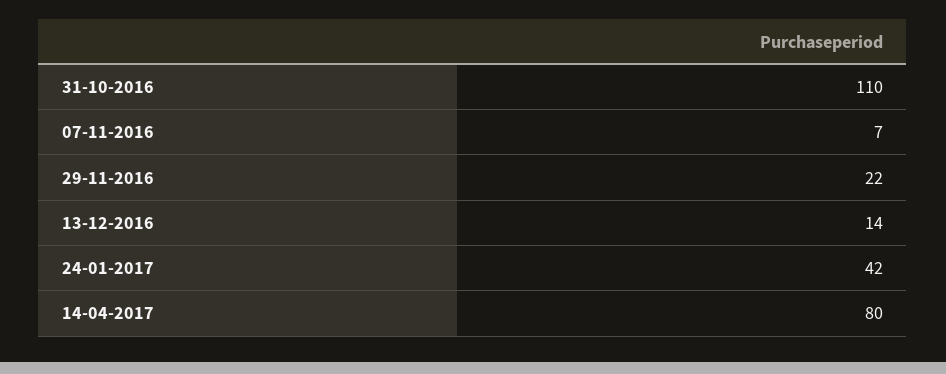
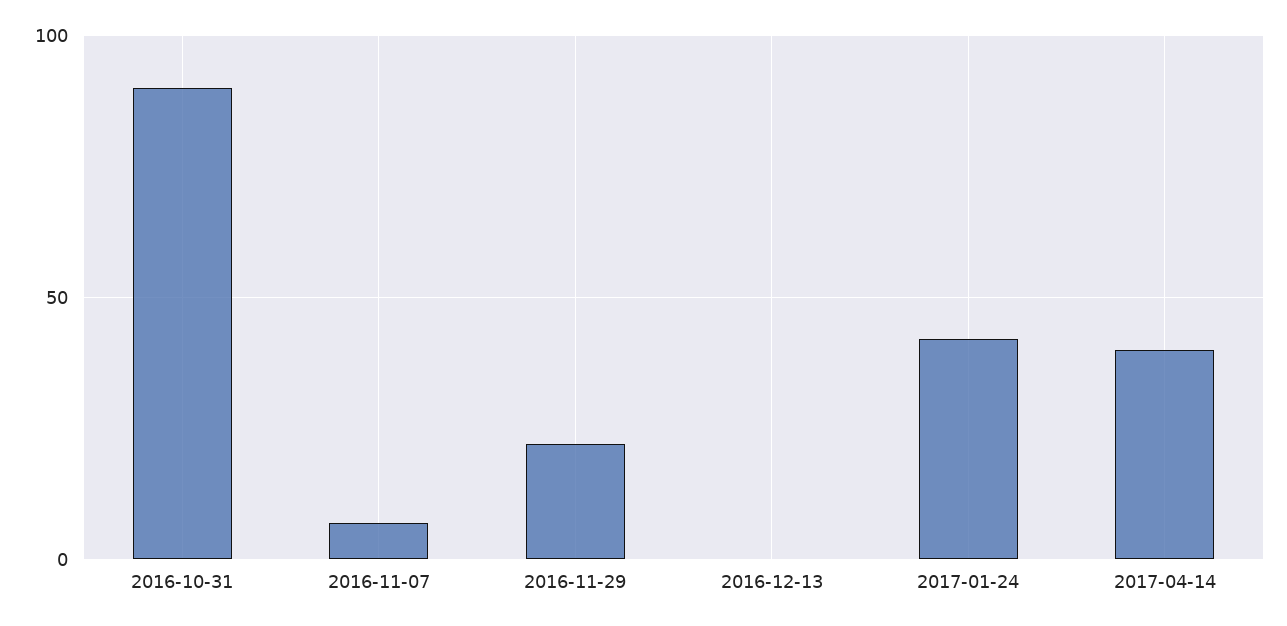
  {
-   "31-10-2016": 110,
+   "31-10-2016": 90,
    "07-11-2016": 7,
    "29-11-2016": 22,
-   "13-12-2016": 14,
+   "13-12-2016": 0,
    "24-01-2017": 42,
-   "14-04-2017": 80
+   "14-04-2017": 40
  }

